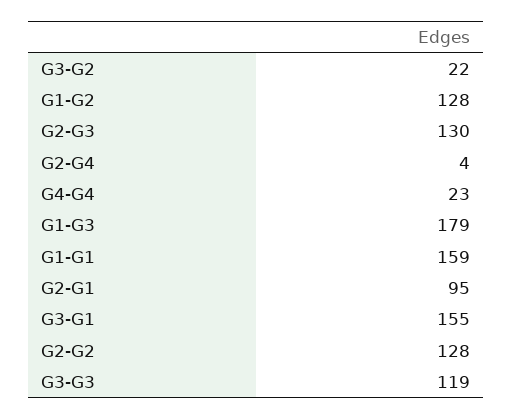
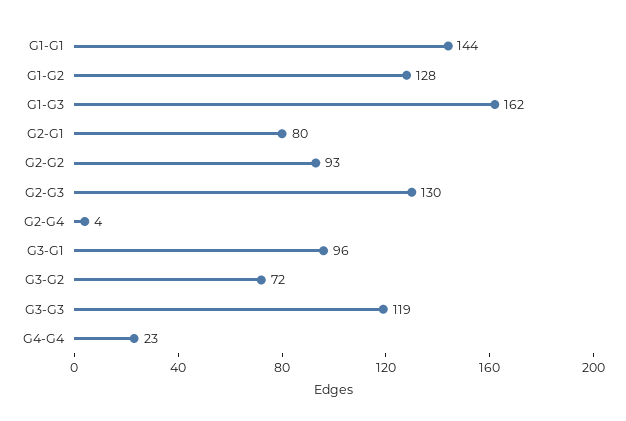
  {
-   "G3-G2": 22,
+   "G3-G2": 72,
    "G1-G2": 128,
    "G2-G3": 130,
    "G2-G4": 4,
    "G4-G4": 23,
-   "G1-G3": 179,
+   "G1-G3": 162,
-   "G1-G1": 159,
+   "G1-G1": 144,
-   "G2-G1": 95,
+   "G2-G1": 80,
-   "G3-G1": 155,
+   "G3-G1": 96,
-   "G2-G2": 128,
+   "G2-G2": 93,
    "G3-G3": 119
  }

